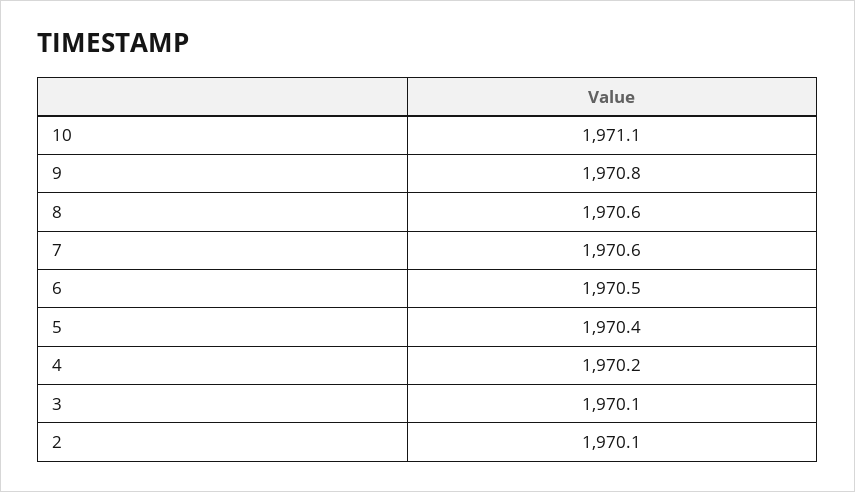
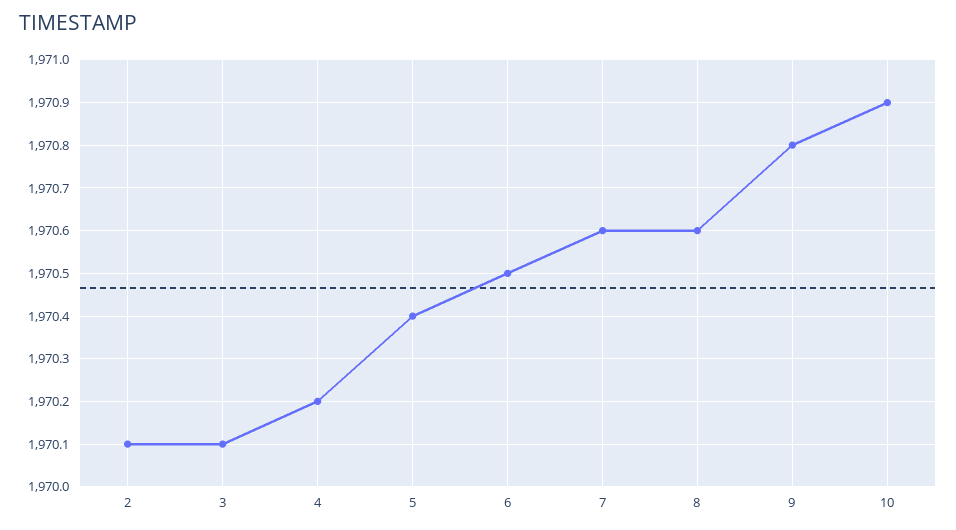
  {
-   "10": 1971.1,
+   "10": 1970.9,
    "9": 1970.8,
    "8": 1970.6,
    "7": 1970.6,
    "6": 1970.5,
    "5": 1970.4,
    "4": 1970.2,
    "3": 1970.1,
    "2": 1970.1
  }

